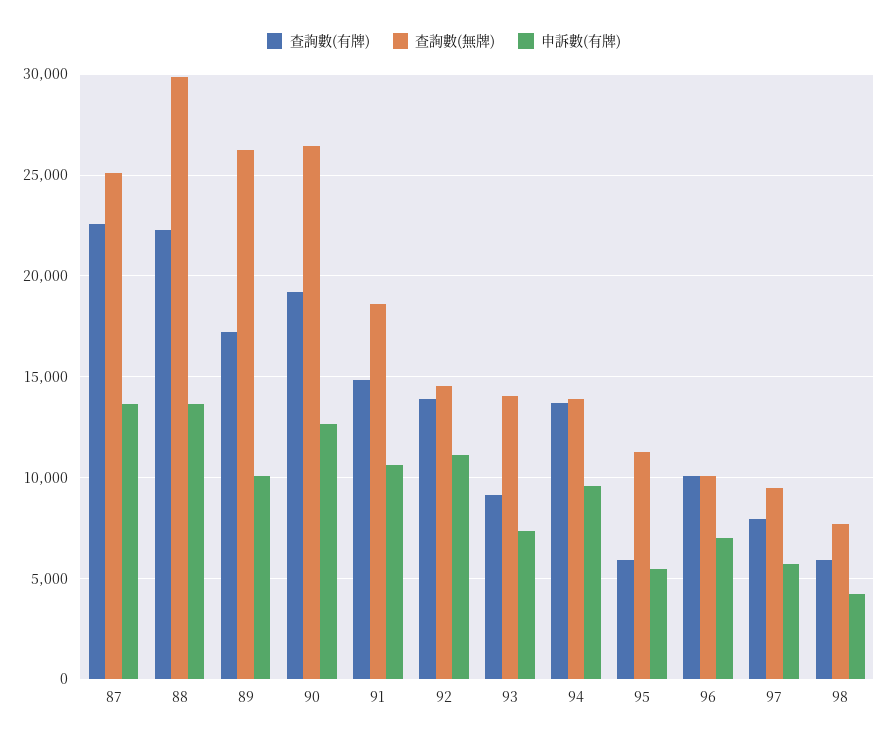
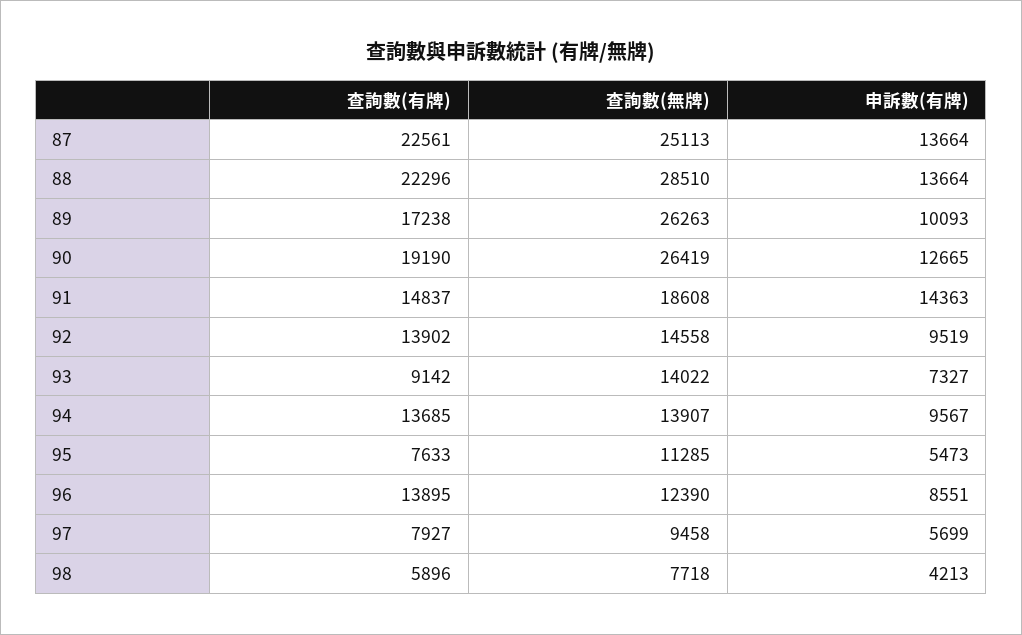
  {
    "查詢數(有牌)": {
      "87": 22561,
      "88": 22296,
      "89": 17238,
      "90": 19190,
      "91": 14837,
      "92": 13902,
      "93": 9142,
      "94": 13685,
-     "95": 6000,
+     "95": 7633,
-     "96": 10000,
+     "96": 13895,
      "97": 7927,
      "98": 5896
    },
    "查詢數(無牌)": {
      "87": 25113,
-     "88": 30000,
+     "88": 28510,
      "89": 26263,
      "90": 26419,
      "91": 18608,
      "92": 14558,
      "93": 14022,
      "94": 13907,
      "95": 11285,
-     "96": 10000,
+     "96": 12390,
      "97": 9458,
      "98": 7718
    },
    "申訴數(有牌)": {
      "87": 13664,
      "88": 13664,
      "89": 10093,
      "90": 12665,
-     "91": 10500,
+     "91": 14363,
-     "92": 11000,
+     "92": 9519,
      "93": 7327,
      "94": 9567,
      "95": 5473,
-     "96": 7000,
+     "96": 8551,
      "97": 5699,
      "98": 4213
    }
  }

